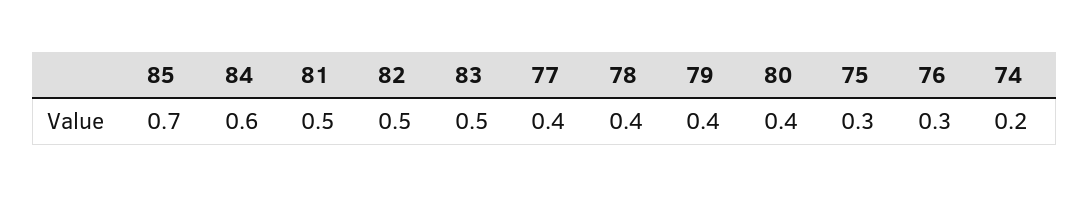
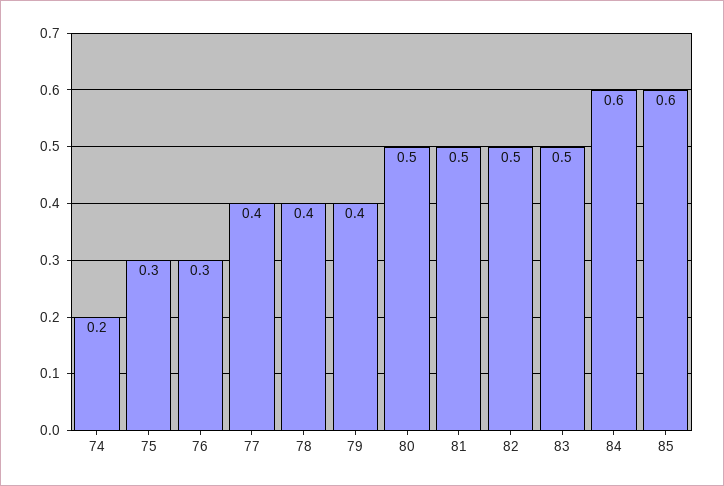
  {
-   "85": 0.7,
+   "85": 0.6,
    "84": 0.6,
    "81": 0.5,
    "82": 0.5,
    "83": 0.5,
    "77": 0.4,
    "78": 0.4,
    "79": 0.4,
-   "80": 0.4,
+   "80": 0.5,
    "75": 0.3,
    "76": 0.3,
    "74": 0.2
  }

